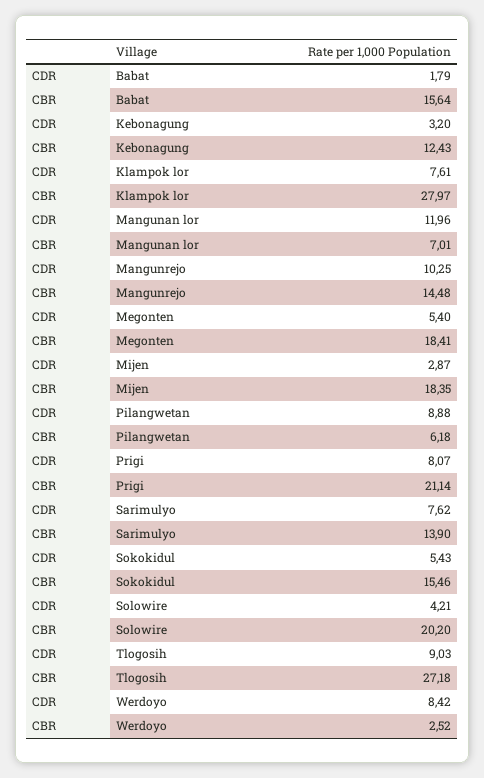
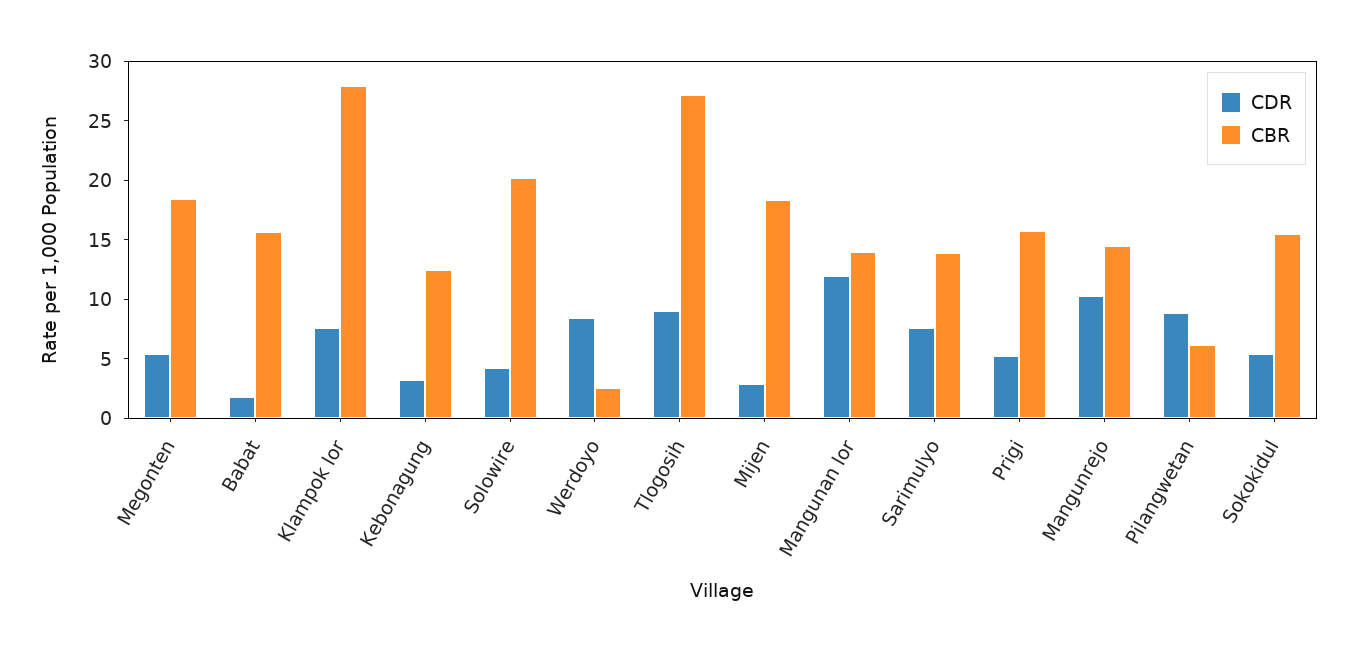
  {
    "CDR": {
      "Babat": 1.79,
      "Kebonagung": 3.2,
      "Klampok lor": 7.61,
      "Mangunan lor": 11.96,
      "Mangunrejo": 10.25,
      "Megonten": 5.4,
      "Mijen": 2.87,
      "Pilangwetan": 8.88,
-     "Prigi": 8.07,
+     "Prigi": 5,
      "Sarimulyo": 7.62,
      "Sokokidul": 5.43,
      "Solowire": 4.21,
      "Tlogosih": 9.03,
      "Werdoyo": 8.42
    },
    "CBR": {
      "Babat": 15.64,
      "Kebonagung": 12.43,
      "Klampok lor": 27.97,
-     "Mangunan lor": 7.01,
+     "Mangunan lor": 14,
      "Mangunrejo": 14.48,
      "Megonten": 18.41,
      "Mijen": 18.35,
      "Pilangwetan": 6.18,
-     "Prigi": 21.14,
+     "Prigi": 16,
      "Sarimulyo": 13.9,
      "Sokokidul": 15.46,
      "Solowire": 20.2,
      "Tlogosih": 27.18,
      "Werdoyo": 2.52
    }
  }

